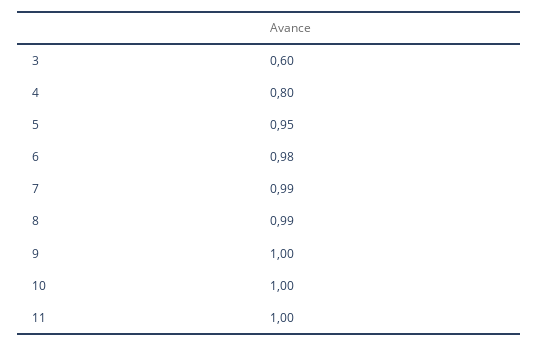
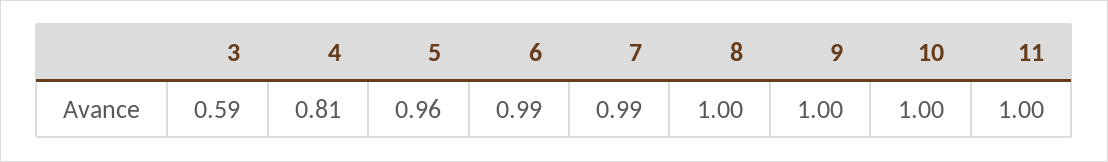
  {
-   "3": 0.6,
+   "3": 0.59,
-   "4": 0.8,
+   "4": 0.81,
-   "5": 0.95,
+   "5": 0.96,
-   "6": 0.98,
+   "6": 0.99,
    "7": 0.99,
-   "8": 0.99,
+   "8": 1,
    "9": 1,
    "10": 1,
    "11": 1
  }

